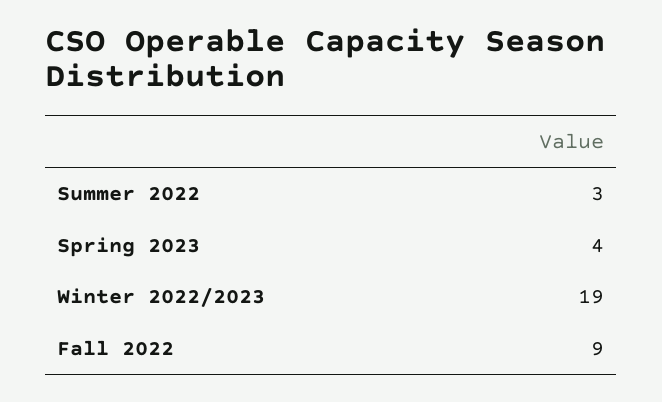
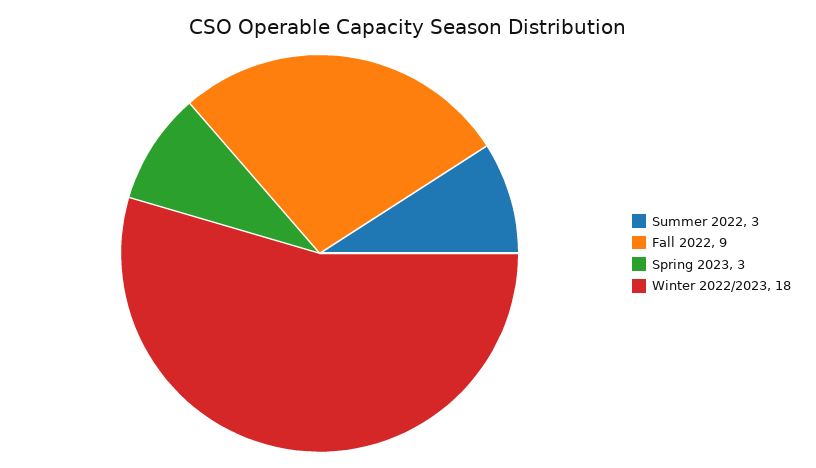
  {
    "Summer 2022": 3,
-   "Spring 2023": 4,
+   "Spring 2023": 3,
-   "Winter 2022/2023": 19,
+   "Winter 2022/2023": 18,
    "Fall 2022": 9
  }

